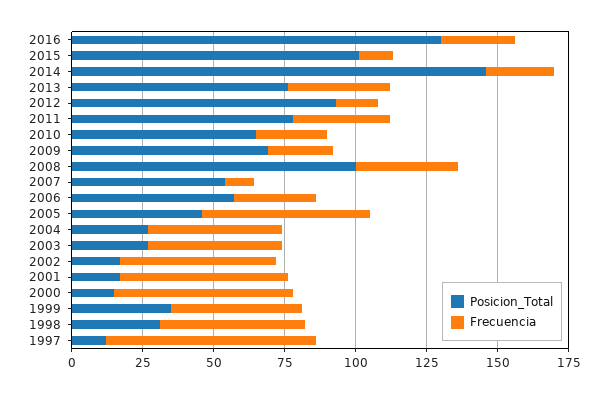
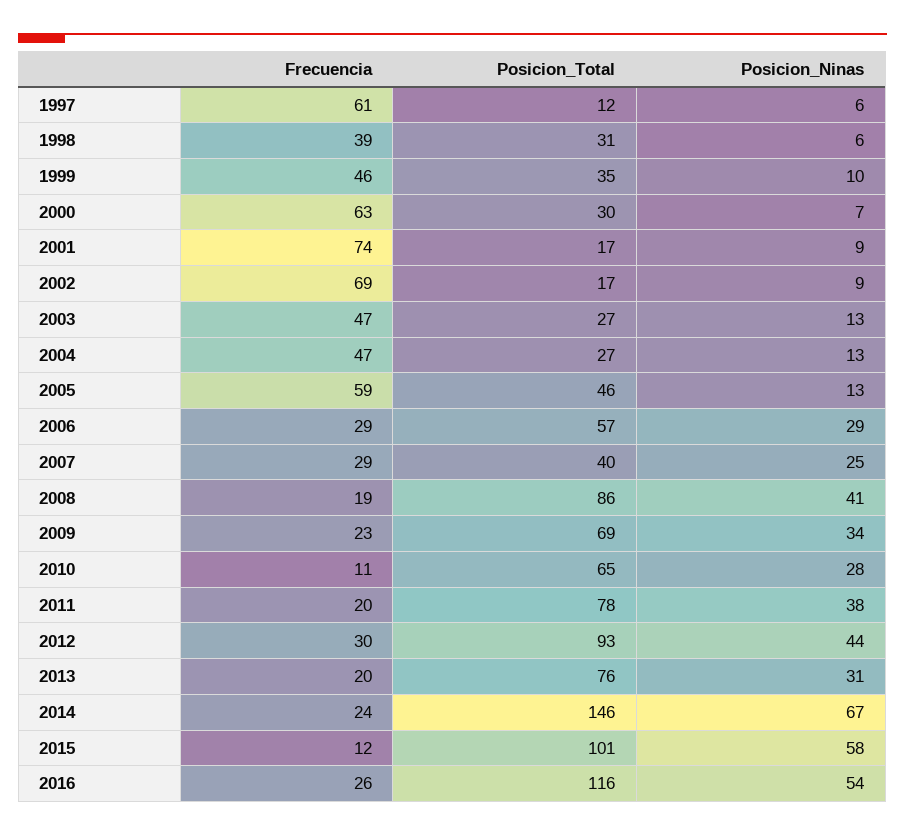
  {
    "Posicion_Total": {
-     "2016": 130,
+     "2016": 116,
      "2015": 101,
      "2014": 146,
      "2013": 76,
      "2012": 93,
      "2011": 78,
      "2010": 65,
      "2009": 69,
-     "2008": 100,
+     "2008": 86,
-     "2007": 55,
+     "2007": 40,
      "2006": 57,
      "2005": 46,
      "2004": 27,
      "2003": 27,
      "2002": 17,
      "2001": 17,
-     "2000": 15,
+     "2000": 30,
      "1999": 35,
      "1998": 31,
      "1997": 12
    },
    "Frecuencia": {
      "2016": 26,
      "2015": 12,
      "2014": 24,
-     "2013": 35,
+     "2013": 20,
-     "2012": 15,
+     "2012": 30,
-     "2011": 35,
+     "2011": 20,
-     "2010": 25,
+     "2010": 11,
      "2009": 23,
-     "2008": 35,
+     "2008": 19,
-     "2007": 10,
+     "2007": 29,
      "2006": 29,
      "2005": 59,
      "2004": 47,
      "2003": 47,
-     "2002": 55,
+     "2002": 69,
-     "2001": 60,
+     "2001": 74,
      "2000": 63,
      "1999": 46,
-     "1998": 50,
+     "1998": 39,
-     "1997": 75
+     "1997": 61
-   }
+   },
+   "Posicion_Ninas": {
+     "1997": 6,
+     "1998": 6,
+     "1999": 10,
+     "2000": 7,
+     "2001": 9,
+     "2002": 9,
+     "2003": 13,
+     "2004": 13,
+     "2005": 13,
+     "2006": 29,
+     "2007": 25,
+     "2008": 41,
+     "2009": 34,
+     "2010": 28,
+     "2011": 38,
+     "2012": 44,
+     "2013": 31,
+     "2014": 67,
+     "2015": 58,
+     "2016": 54
+   }
  }

